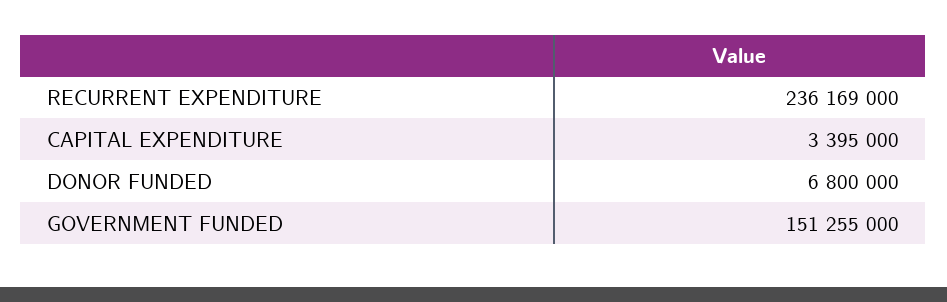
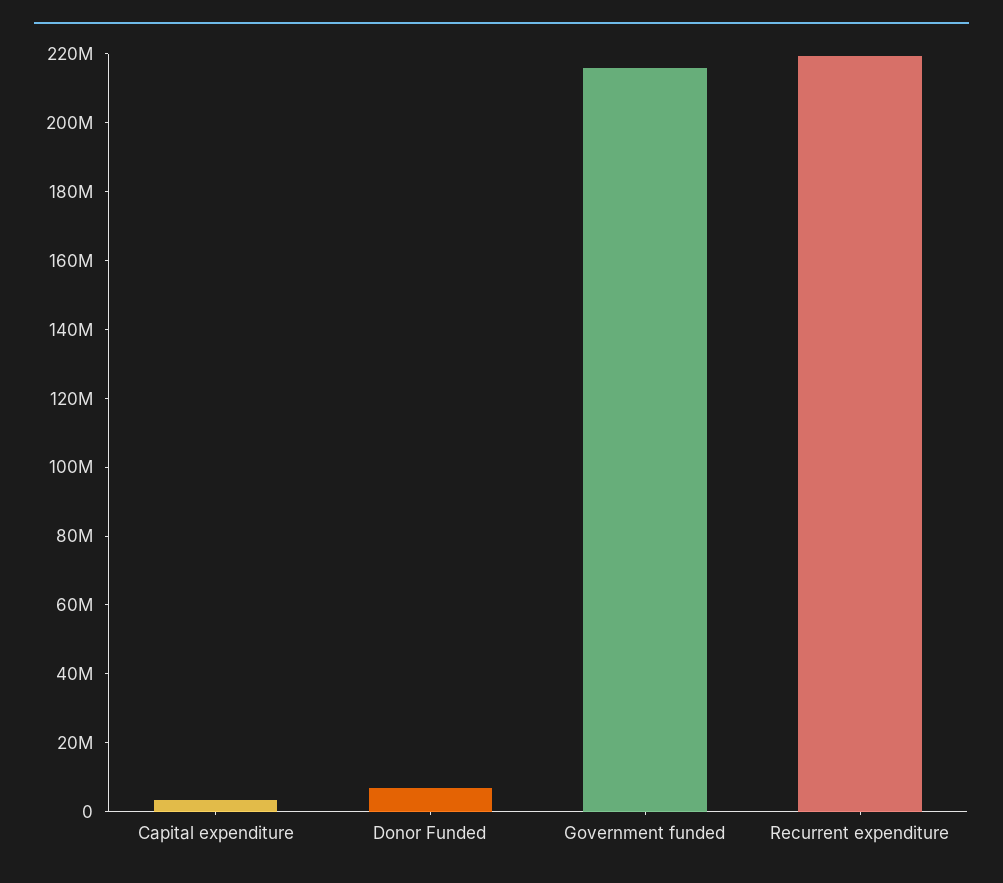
  {
-   "RECURRENT EXPENDITURE": 236169000,
+   "RECURRENT EXPENDITURE": 220000000,
    "CAPITAL EXPENDITURE": 3395000,
    "DONOR FUNDED": 6800000,
-   "GOVERNMENT FUNDED": 151255000
+   "GOVERNMENT FUNDED": 215000000
  }

